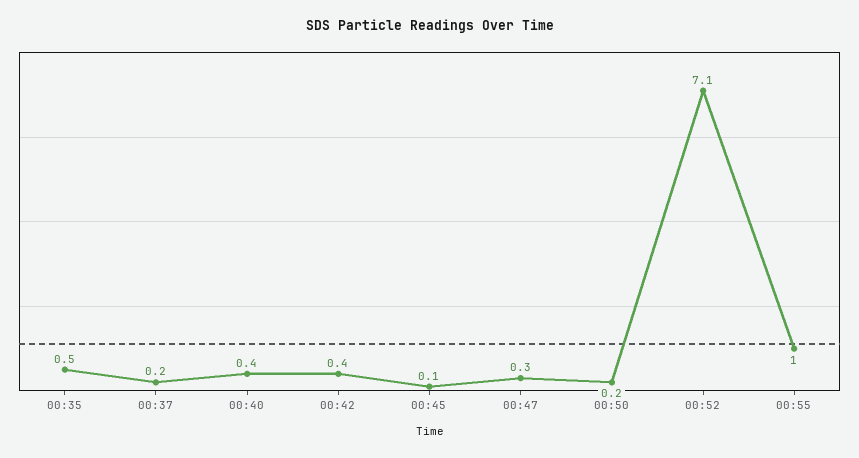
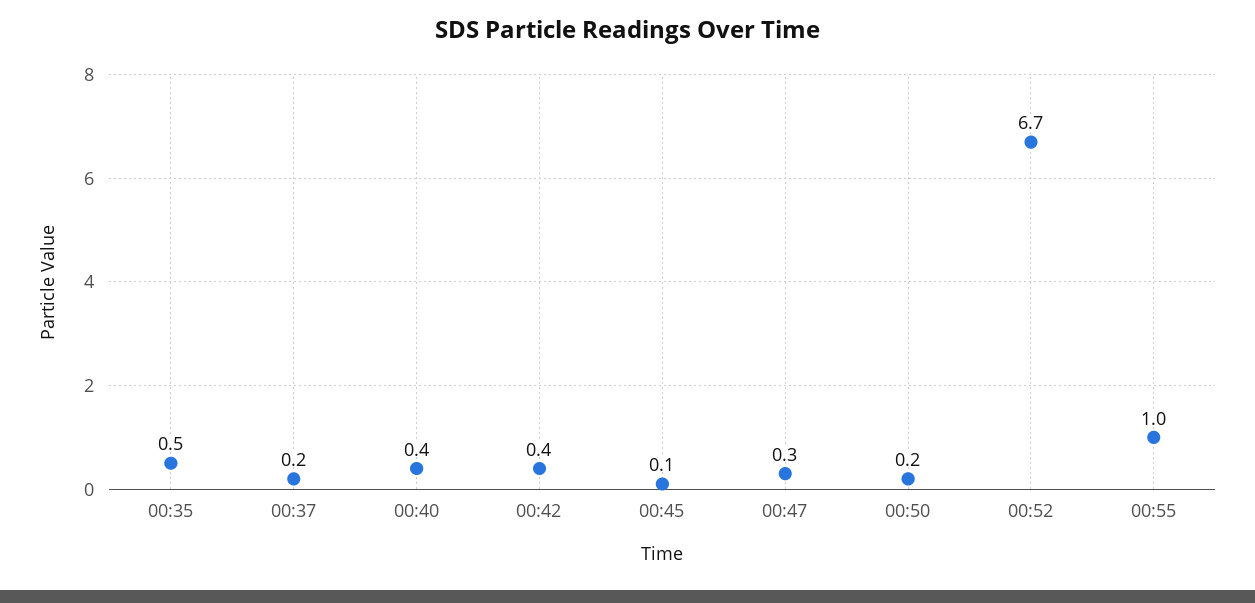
  {
    "00:35": 0.5,
    "00:37": 0.2,
    "00:40": 0.4,
    "00:42": 0.4,
    "00:45": 0.1,
    "00:47": 0.3,
    "00:50": 0.2,
-   "00:52": 7.1,
+   "00:52": 6.7,
    "00:55": 1
  }

